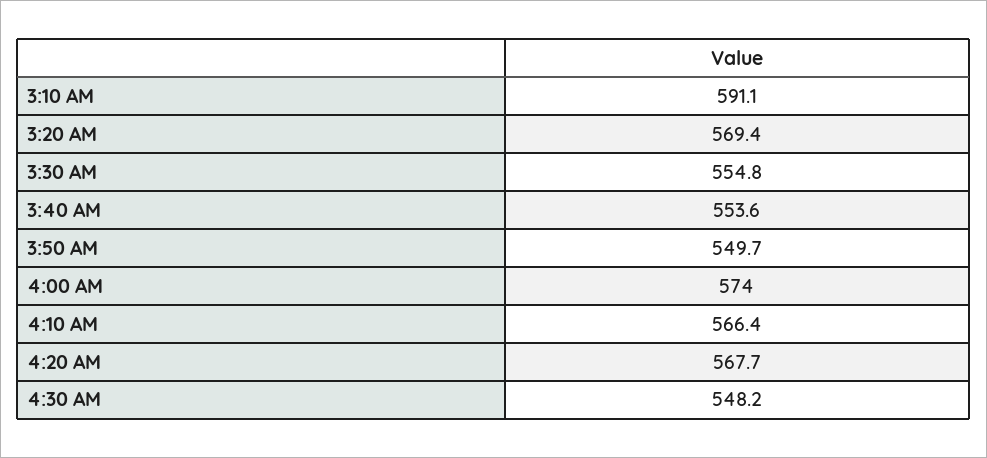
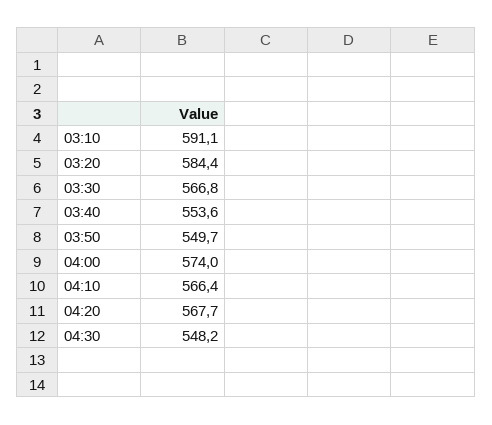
  {
    "3:10 AM": 591.1,
-   "3:20 AM": 569.4,
+   "3:20 AM": 584.4,
-   "3:30 AM": 554.8,
+   "3:30 AM": 566.8,
    "3:40 AM": 553.6,
    "3:50 AM": 549.7,
    "4:00 AM": 574,
    "4:10 AM": 566.4,
    "4:20 AM": 567.7,
    "4:30 AM": 548.2
  }

